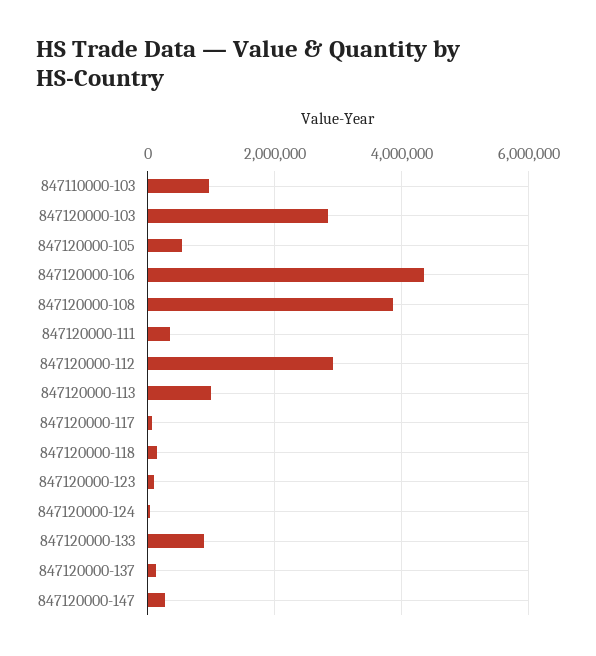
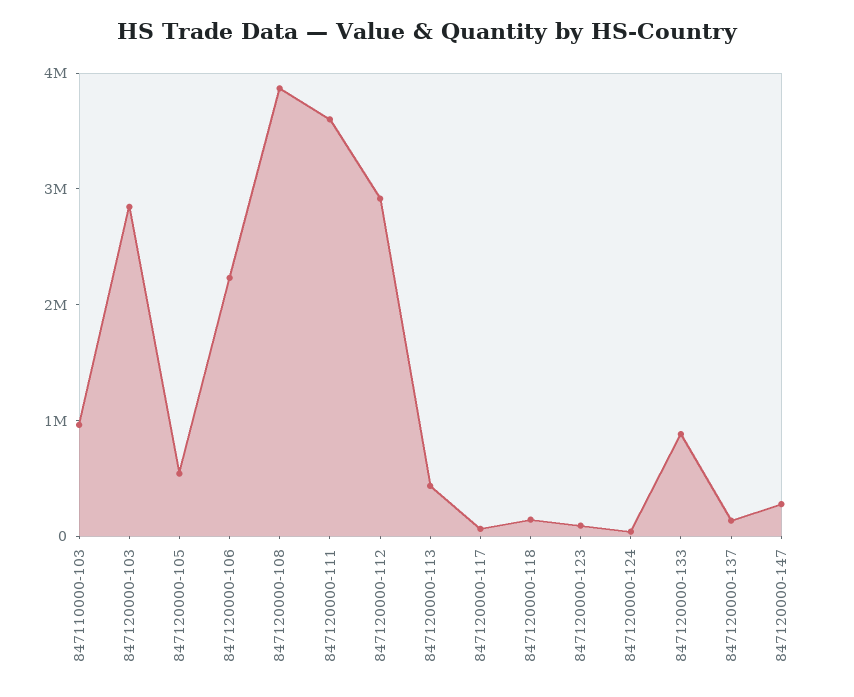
  {
    "847110000-103": 1000000,
    "847120000-103": 2800000,
    "847120000-105": 600000,
-   "847120000-106": 4400000,
+   "847120000-106": 2200000,
    "847120000-108": 3800000,
-   "847120000-111": 400000,
+   "847120000-111": 3600000,
    "847120000-112": 3000000,
-   "847120000-113": 1000000,
+   "847120000-113": 400000,
    "847120000-117": 0,
    "847120000-118": 200000,
    "847120000-123": 0,
    "847120000-124": 0,
    "847120000-133": 800000,
    "847120000-137": 200000,
    "847120000-147": 200000
  }

